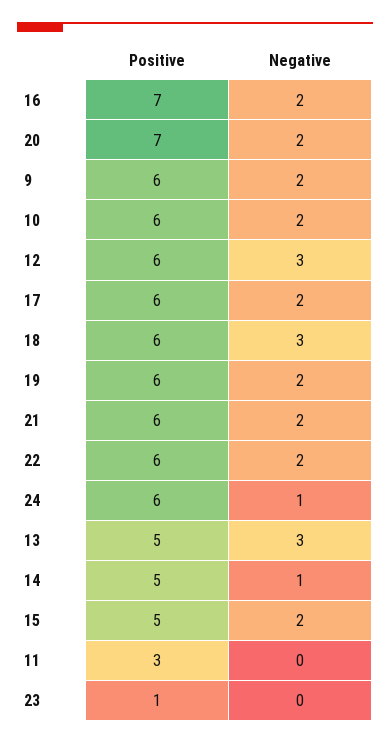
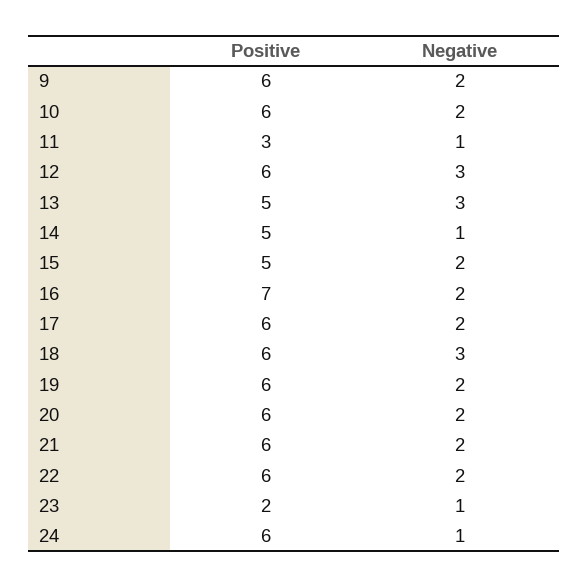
  {
    "Positive": {
      "16": 7,
-     "20": 7,
+     "20": 6,
      "9": 6,
      "10": 6,
      "12": 6,
      "17": 6,
      "18": 6,
      "19": 6,
      "21": 6,
      "22": 6,
      "24": 6,
      "13": 5,
      "14": 5,
      "15": 5,
      "11": 3,
-     "23": 1
+     "23": 2
    },
    "Negative": {
      "16": 2,
      "20": 2,
      "9": 2,
      "10": 2,
      "12": 3,
      "17": 2,
      "18": 3,
      "19": 2,
      "21": 2,
      "22": 2,
      "24": 1,
      "13": 3,
      "14": 1,
      "15": 2,
-     "11": 0,
+     "11": 1,
-     "23": 0
+     "23": 1
    }
  }

